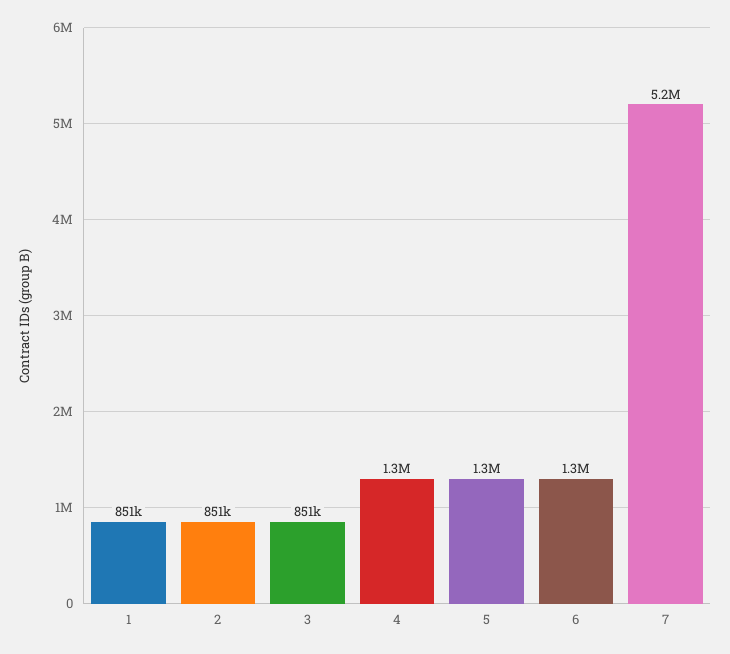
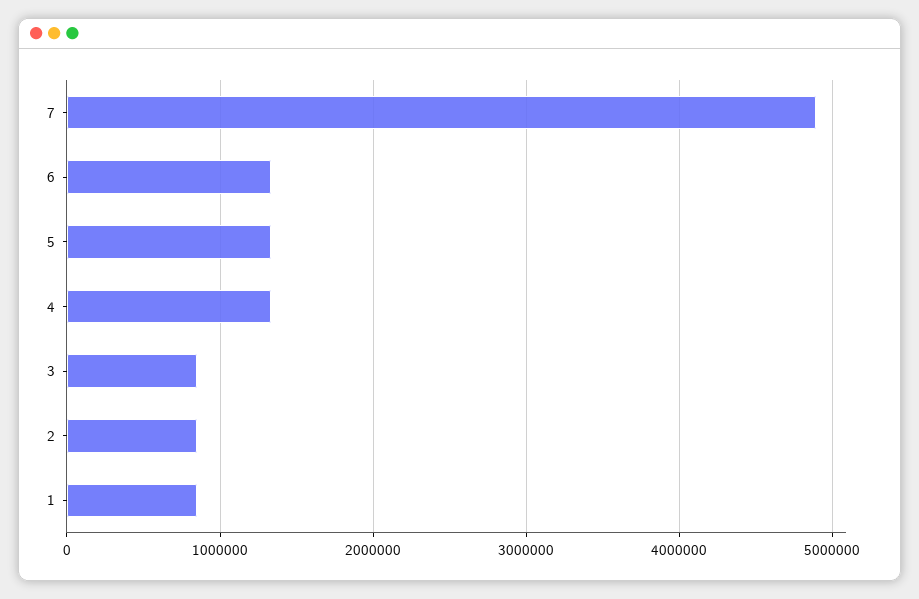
  {
    "1": 851000,
    "2": 851000,
    "3": 851000,
    "4": 1300000,
    "5": 1300000,
    "6": 1300000,
-   "7": 5200000
+   "7": 4900000
  }

